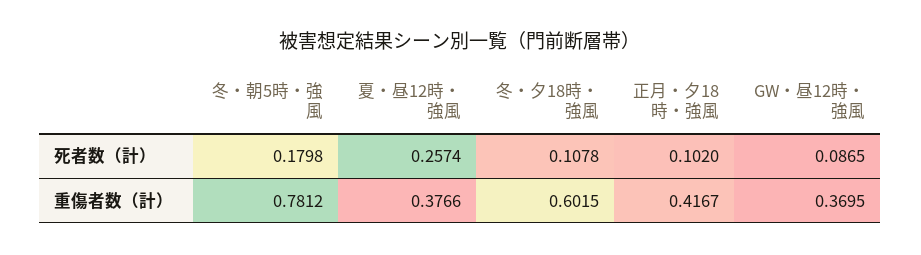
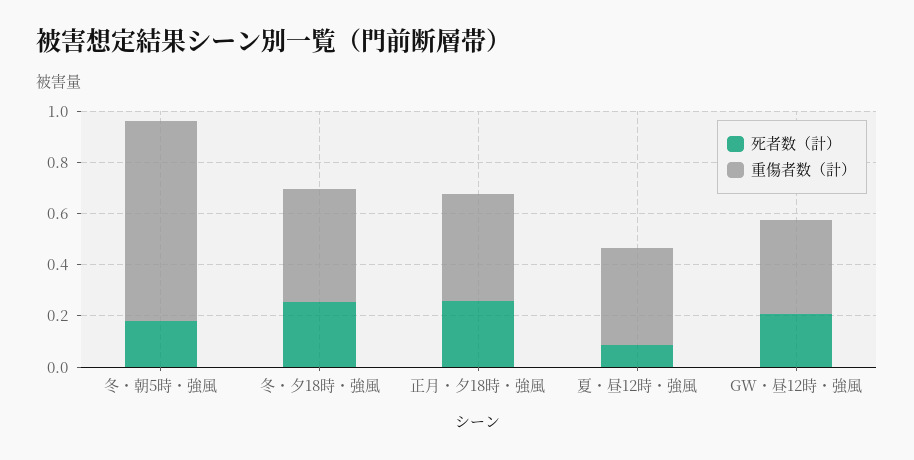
  {
    "死者数（計）": {
      "冬・朝5時・強風": 0.1798,
-     "夏・昼12時・強風": 0.2574,
+     "夏・昼12時・強風": 0.1,
-     "冬・夕18時・強風": 0.1078,
+     "冬・夕18時・強風": 0.25,
-     "正月・夕18時・強風": 0.102,
+     "正月・夕18時・強風": 0.25,
-     "GW・昼12時・強風": 0.0865
+     "GW・昼12時・強風": 0.2
    },
    "重傷者数（計）": {
      "冬・朝5時・強風": 0.7812,
      "夏・昼12時・強風": 0.3766,
-     "冬・夕18時・強風": 0.6015,
+     "冬・夕18時・強風": 0.45,
      "正月・夕18時・強風": 0.4167,
      "GW・昼12時・強風": 0.3695
    }
  }

